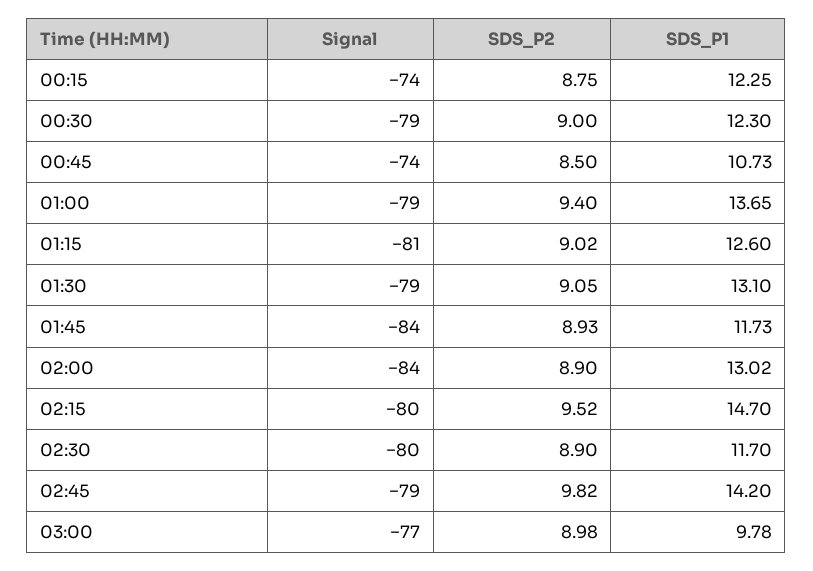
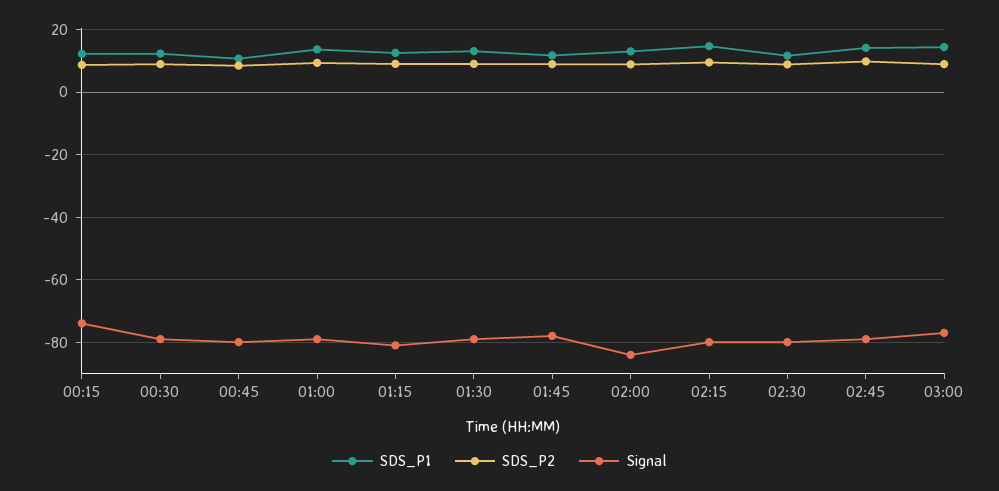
  {
    "Signal": {
      "00:15": -74,
      "00:30": -79,
-     "00:45": -74,
+     "00:45": -80,
      "01:00": -79,
      "01:15": -81,
      "01:30": -79,
-     "01:45": -84,
+     "01:45": -78,
      "02:00": -84,
      "02:15": -80,
      "02:30": -80,
      "02:45": -79,
      "03:00": -77
    },
    "SDS_P2": {
      "00:15": 8.75,
      "00:30": 9,
      "00:45": 8.5,
      "01:00": 9.4,
      "01:15": 9.02,
      "01:30": 9.05,
      "01:45": 8.93,
      "02:00": 8.9,
      "02:15": 9.52,
      "02:30": 8.9,
      "02:45": 9.82,
      "03:00": 8.98
    },
    "SDS_P1": {
      "00:15": 12.25,
      "00:30": 12.3,
      "00:45": 10.73,
      "01:00": 13.65,
      "01:15": 12.6,
      "01:30": 13.1,
      "01:45": 11.73,
      "02:00": 13.02,
      "02:15": 14.7,
      "02:30": 11.7,
      "02:45": 14.2,
-     "03:00": 9.78
+     "03:00": 14
    }
  }

